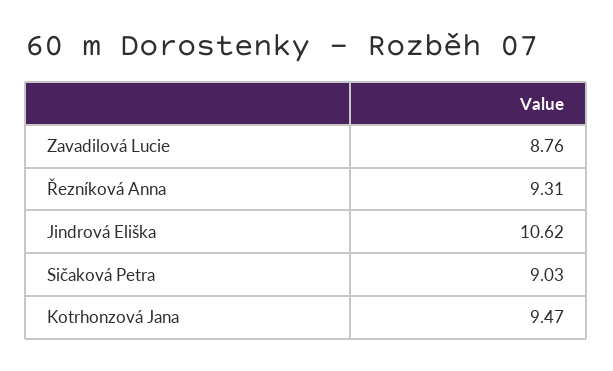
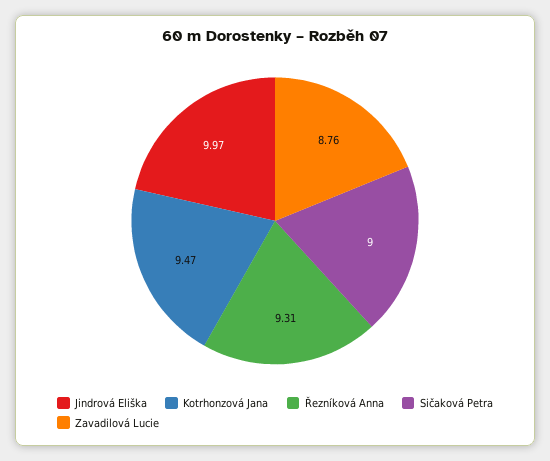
  {
    "Zavadilová Lucie": 8.76,
    "Řezníková Anna": 9.31,
-   "Jindrová Eliška": 10.62,
+   "Jindrová Eliška": 9.97,
-   "Sičaková Petra": 9.03,
+   "Sičaková Petra": 9,
    "Kotrhonzová Jana": 9.47
  }

